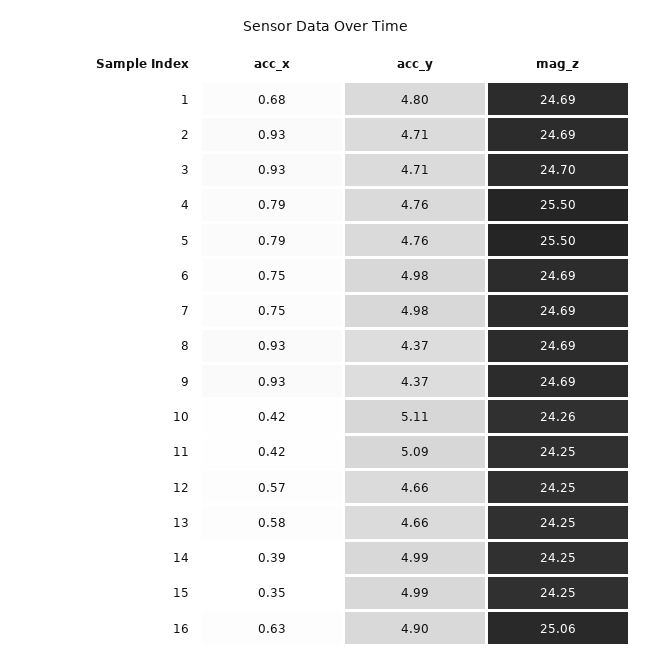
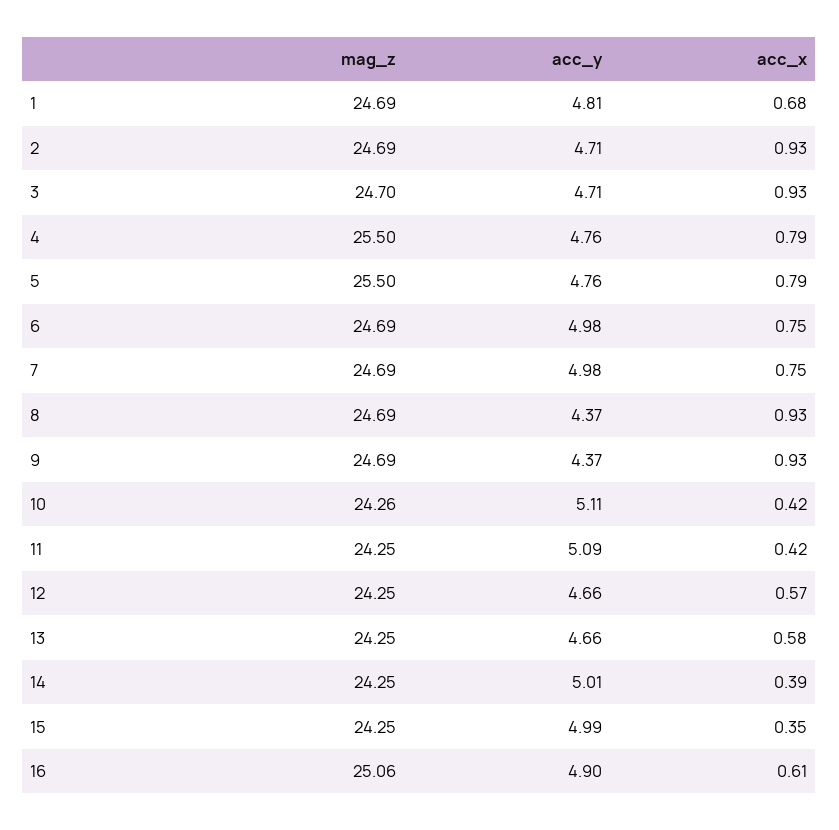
  {
    "acc_x": {
      "1": 0.68,
      "2": 0.93,
      "3": 0.93,
      "4": 0.79,
      "5": 0.79,
      "6": 0.75,
      "7": 0.75,
      "8": 0.93,
      "9": 0.93,
      "10": 0.42,
      "11": 0.42,
      "12": 0.57,
      "13": 0.58,
      "14": 0.39,
      "15": 0.35,
-     "16": 0.63
+     "16": 0.61
    },
    "acc_y": {
-     "1": 4.8,
+     "1": 4.81,
      "2": 4.71,
      "3": 4.71,
      "4": 4.76,
      "5": 4.76,
      "6": 4.98,
      "7": 4.98,
      "8": 4.37,
      "9": 4.37,
      "10": 5.11,
      "11": 5.09,
      "12": 4.66,
      "13": 4.66,
-     "14": 4.99,
+     "14": 5.01,
      "15": 4.99,
      "16": 4.9
    },
    "mag_z": {
      "1": 24.69,
      "2": 24.69,
      "3": 24.7,
      "4": 25.5,
      "5": 25.5,
      "6": 24.69,
      "7": 24.69,
      "8": 24.69,
      "9": 24.69,
      "10": 24.26,
      "11": 24.25,
      "12": 24.25,
      "13": 24.25,
      "14": 24.25,
      "15": 24.25,
      "16": 25.06
    }
  }

